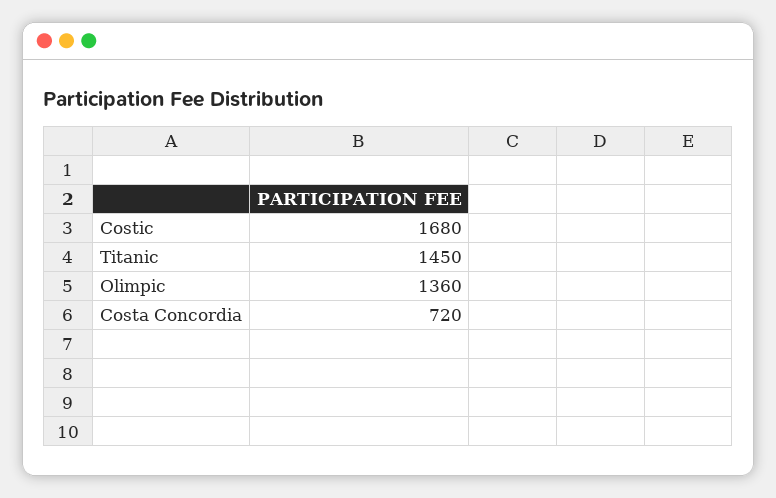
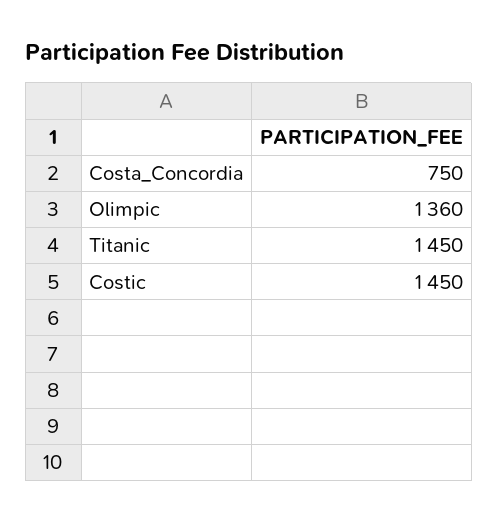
  {
-   "Costic": 1680,
+   "Costic": 1450,
    "Titanic": 1450,
    "Olimpic": 1360,
-   "Costa Concordia": 720
+   "Costa Concordia": 750
  }

